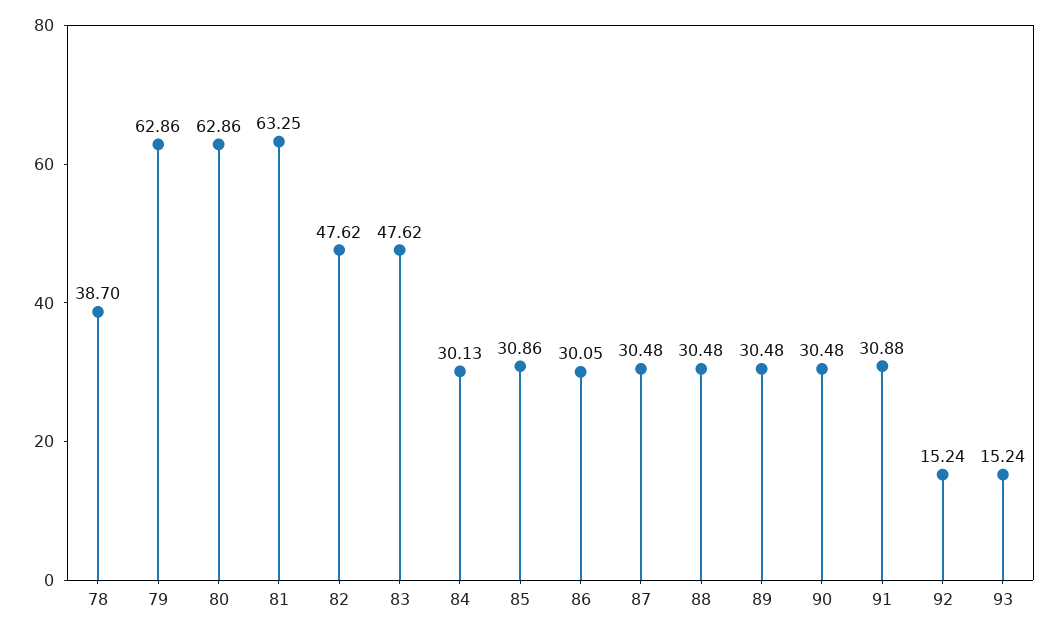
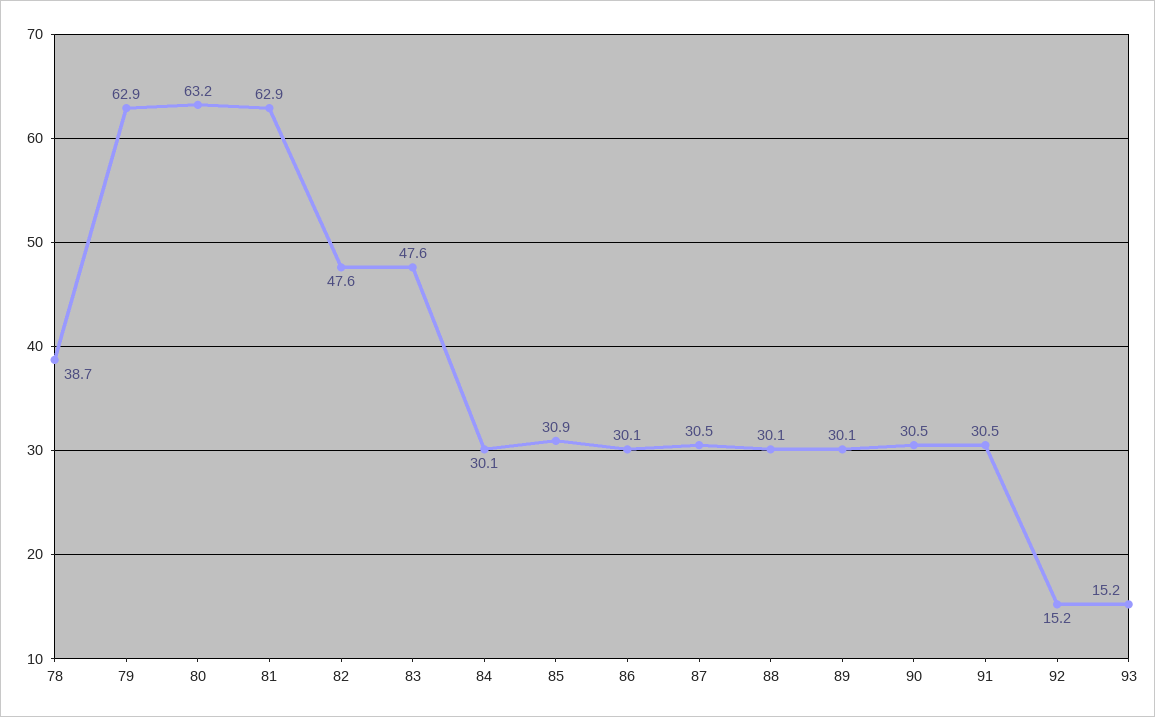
  {
    "78": 38.7,
    "79": 62.86,
-   "80": 62.86,
+   "80": 63.2,
-   "81": 63.25,
+   "81": 62.9,
    "82": 47.62,
    "83": 47.62,
    "84": 30.13,
    "85": 30.86,
    "86": 30.05,
    "87": 30.48,
-   "88": 30.48,
+   "88": 30.1,
-   "89": 30.48,
+   "89": 30.1,
    "90": 30.48,
-   "91": 30.88,
+   "91": 30.5,
    "92": 15.24,
    "93": 15.24
  }

